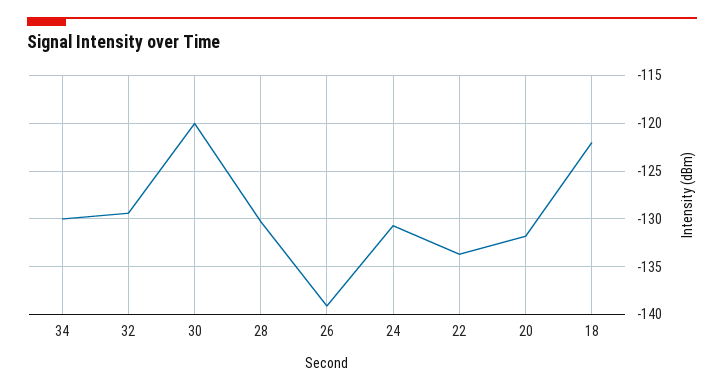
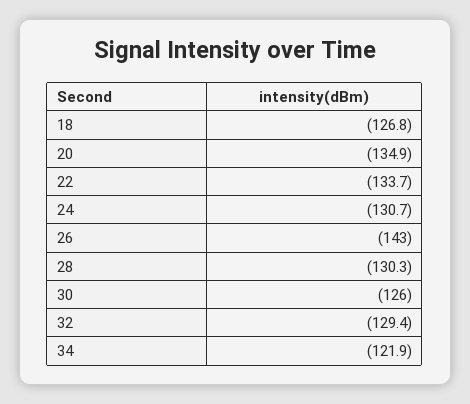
  {
-   "34": -130,
+   "34": -121.9,
    "32": -129.4,
-   "30": -120,
+   "30": -126,
    "28": -130.3,
-   "26": -139,
+   "26": -143,
    "24": -130.7,
    "22": -133.7,
-   "20": -132,
+   "20": -134.9,
-   "18": -122
+   "18": -126.8
  }

